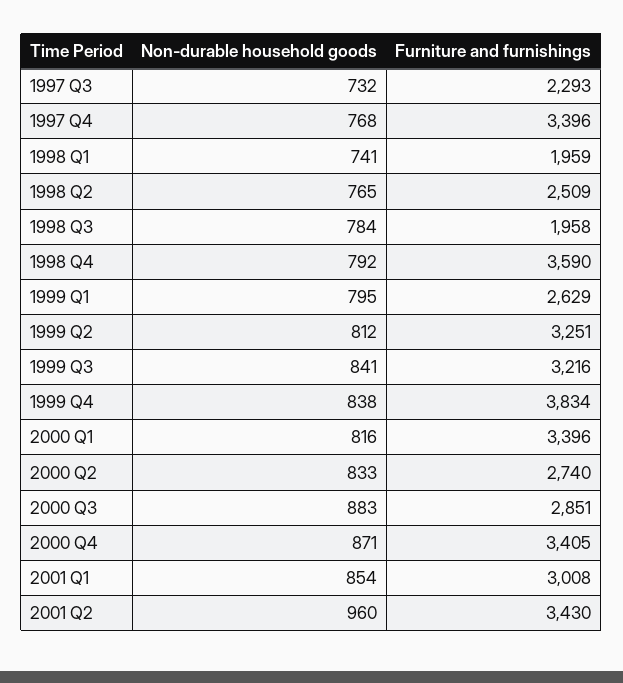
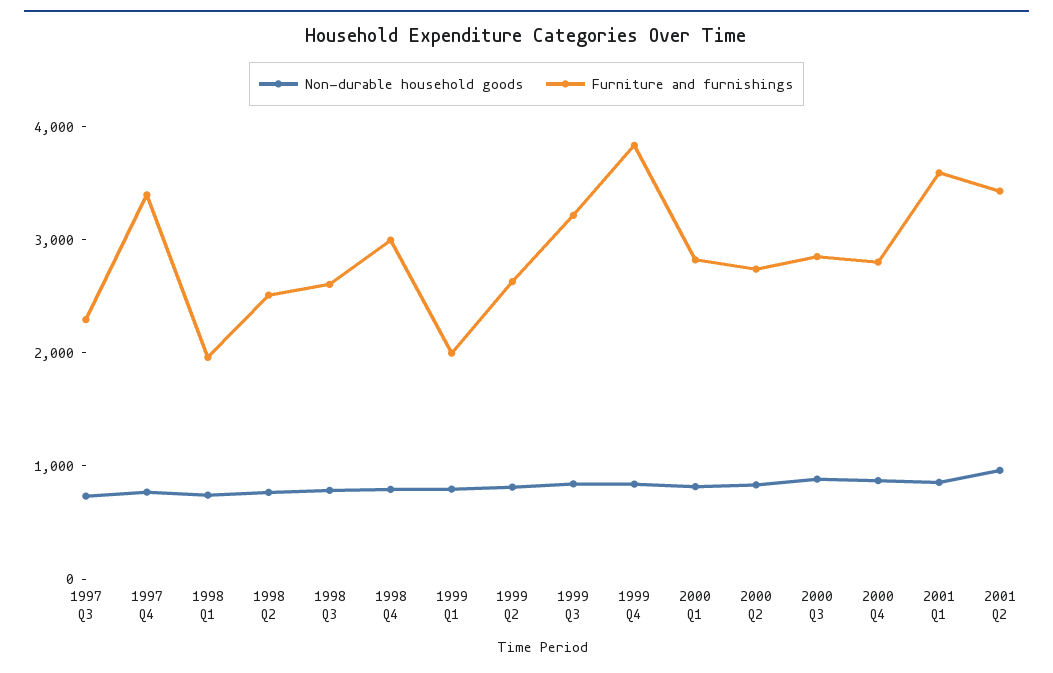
  {
    "Non-durable household goods": {
      "1997 Q3": 732,
      "1997 Q4": 768,
      "1998 Q1": 741,
      "1998 Q2": 765,
      "1998 Q3": 784,
      "1998 Q4": 792,
      "1999 Q1": 795,
      "1999 Q2": 812,
      "1999 Q3": 841,
      "1999 Q4": 838,
      "2000 Q1": 816,
      "2000 Q2": 833,
      "2000 Q3": 883,
      "2000 Q4": 871,
      "2001 Q1": 854,
      "2001 Q2": 960
    },
    "Furniture and furnishings": {
      "1997 Q3": 2293,
      "1997 Q4": 3396,
      "1998 Q1": 1959,
      "1998 Q2": 2509,
-     "1998 Q3": 1958,
+     "1998 Q3": 2600,
-     "1998 Q4": 3590,
+     "1998 Q4": 3000,
-     "1999 Q1": 2629,
+     "1999 Q1": 2000,
-     "1999 Q2": 3251,
+     "1999 Q2": 2600,
      "1999 Q3": 3216,
      "1999 Q4": 3834,
-     "2000 Q1": 3396,
+     "2000 Q1": 2800,
      "2000 Q2": 2740,
      "2000 Q3": 2851,
-     "2000 Q4": 3405,
+     "2000 Q4": 2800,
-     "2001 Q1": 3008,
+     "2001 Q1": 3600,
      "2001 Q2": 3430
    }
  }

